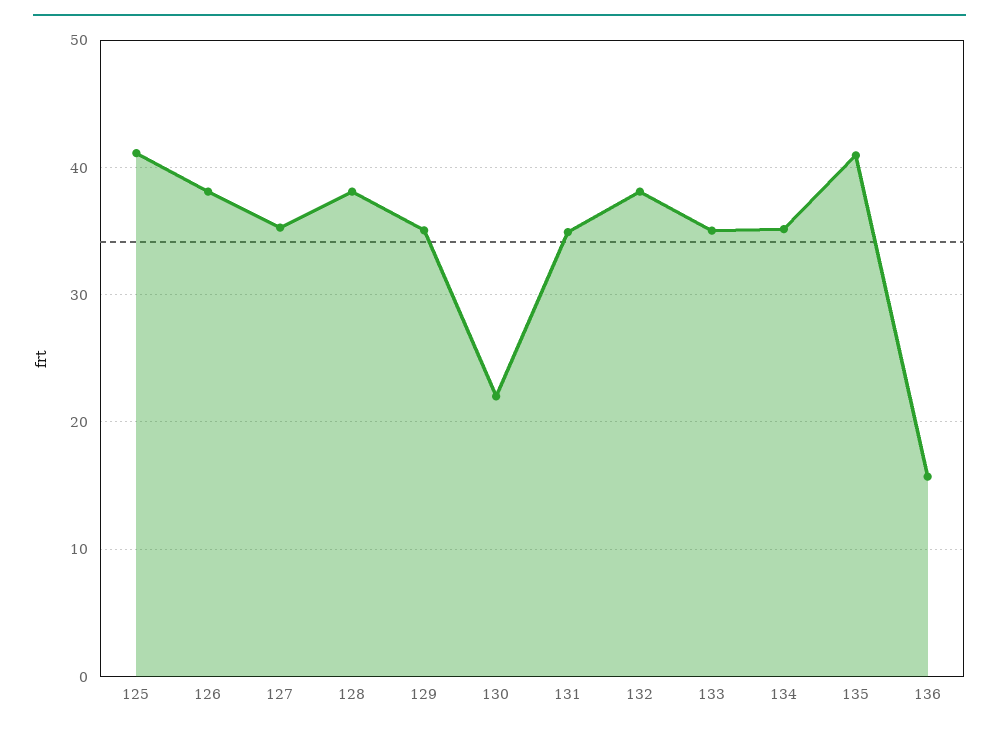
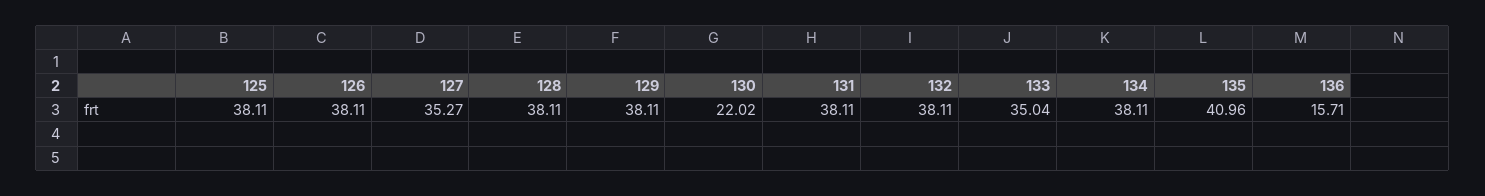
  {
-   "125": 41,
+   "125": 38.11,
    "126": 38.11,
    "127": 35.27,
    "128": 38.11,
-   "129": 35,
+   "129": 38.11,
    "130": 22.02,
-   "131": 35,
+   "131": 38.11,
    "132": 38.11,
    "133": 35.04,
-   "134": 35,
+   "134": 38.11,
    "135": 40.96,
    "136": 15.71
  }

